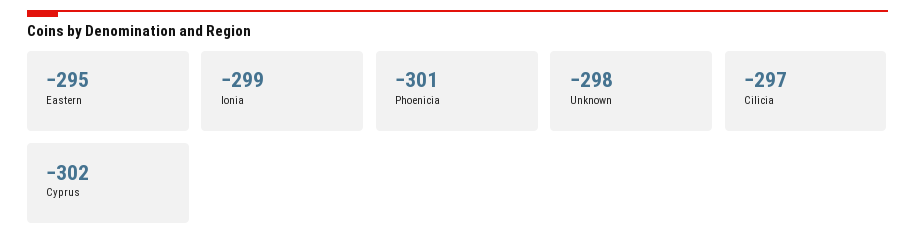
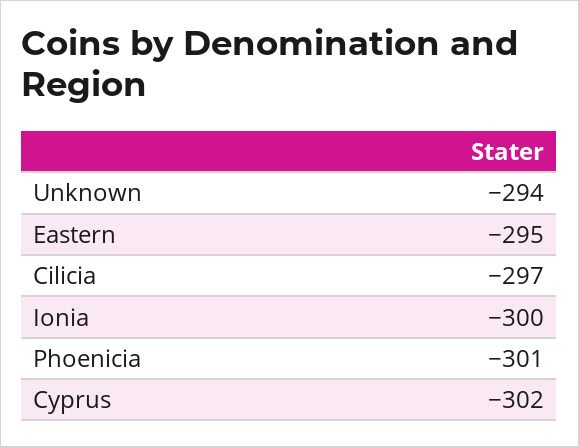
  {
    "Eastern": -295,
-   "Ionia": -299,
+   "Ionia": -300,
    "Phoenicia": -301,
-   "Unknown": -298,
+   "Unknown": -294,
    "Cilicia": -297,
    "Cyprus": -302
  }

